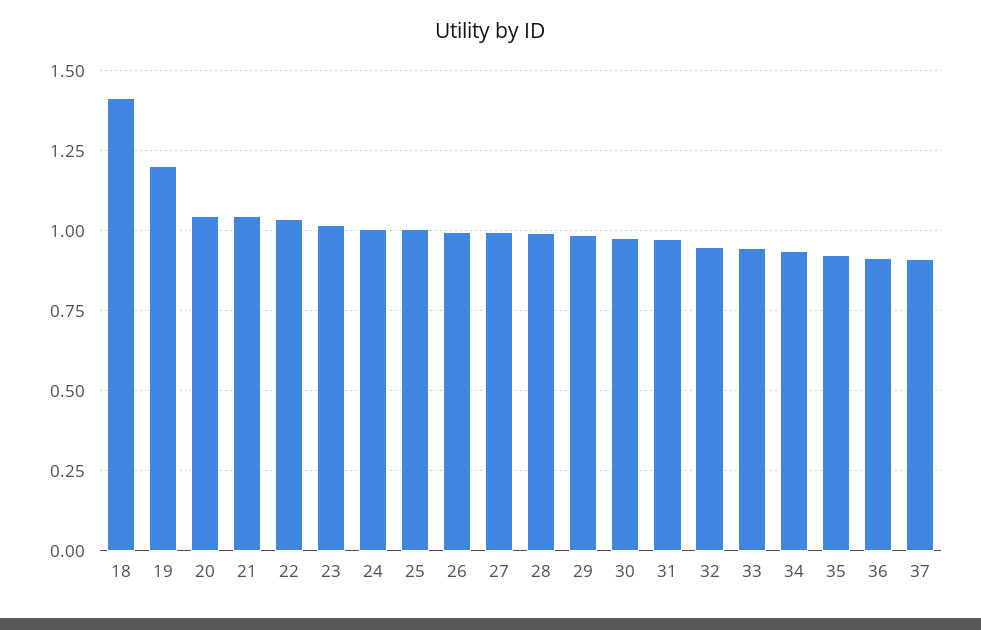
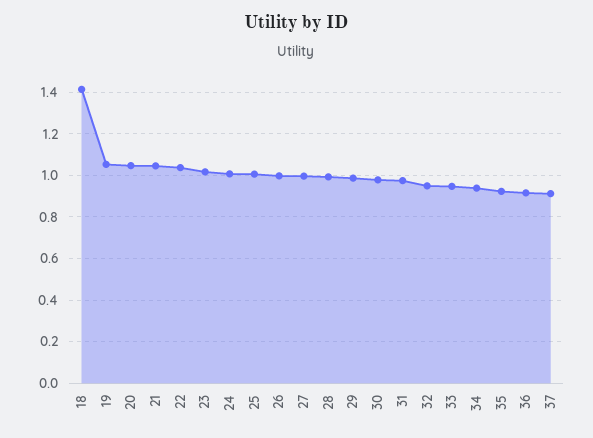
  {
    "18": 1.425,
-   "19": 1.2,
+   "19": 1.05,
    "20": 1.05,
    "21": 1.05,
    "22": 1.025,
    "23": 1.025,
    "24": 1,
    "25": 1,
    "26": 1,
    "27": 1,
    "28": 1,
    "29": 0.975,
    "30": 0.975,
    "31": 0.975,
    "32": 0.95,
    "33": 0.95,
    "34": 0.95,
    "35": 0.925,
    "36": 0.925,
    "37": 0.9
  }

